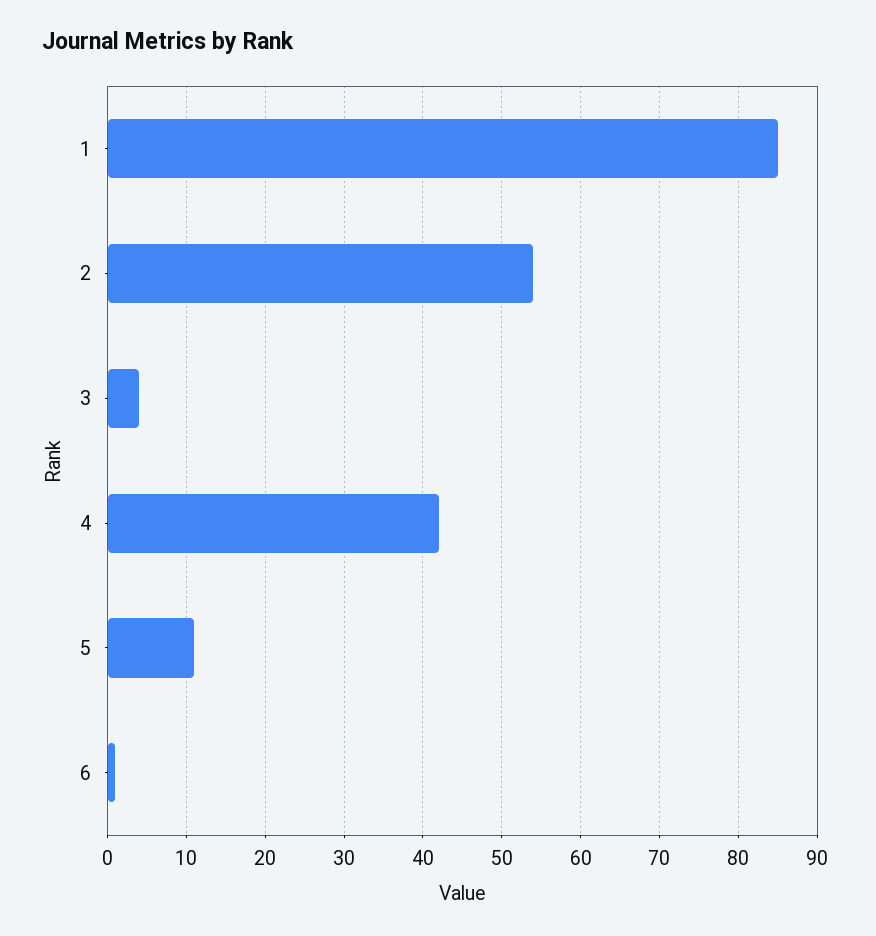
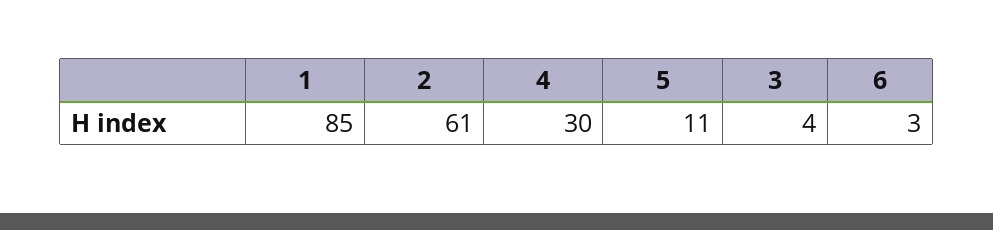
  {
    "1": 85,
-   "2": 54,
+   "2": 61,
    "3": 4,
-   "4": 42,
+   "4": 30,
    "5": 11,
-   "6": 1
+   "6": 3
  }

